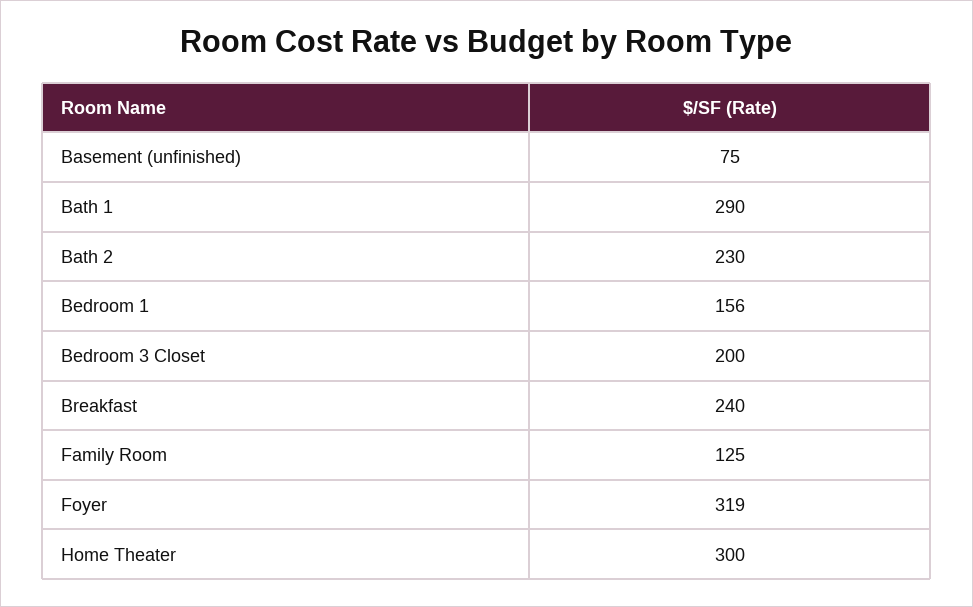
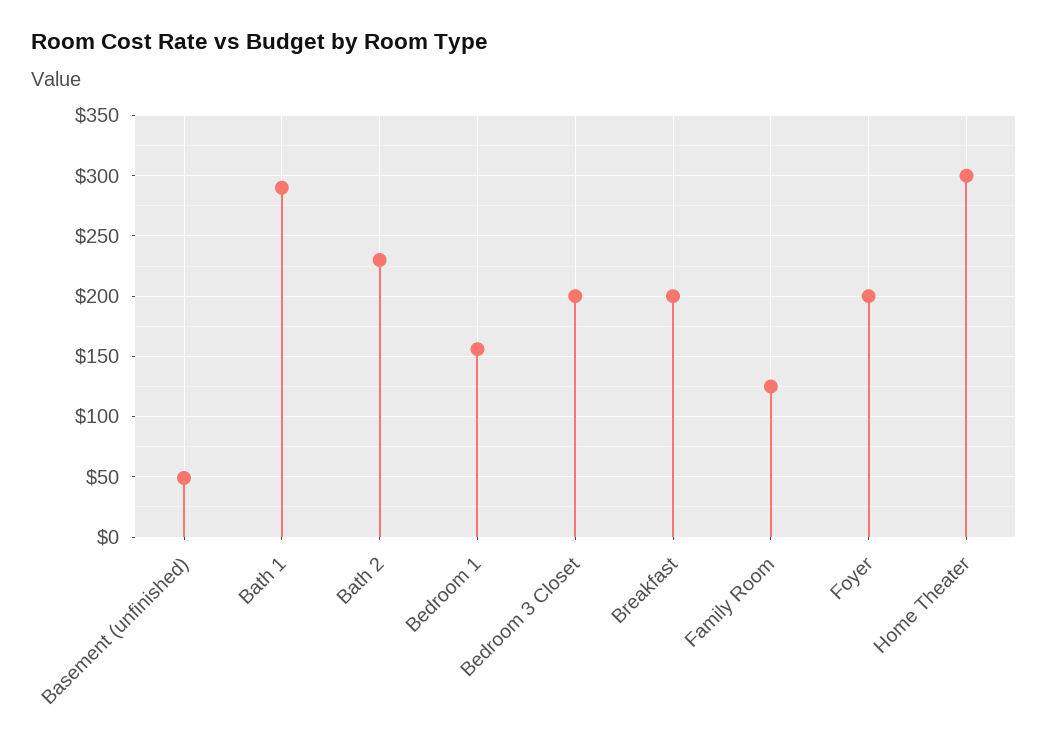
  {
-   "Basement (unfinished)": 75,
+   "Basement (unfinished)": 50,
    "Bath 1": 290,
    "Bath 2": 230,
    "Bedroom 1": 156,
    "Bedroom 3 Closet": 200,
-   "Breakfast": 240,
+   "Breakfast": 200,
    "Family Room": 125,
-   "Foyer": 319,
+   "Foyer": 200,
    "Home Theater": 300
  }

